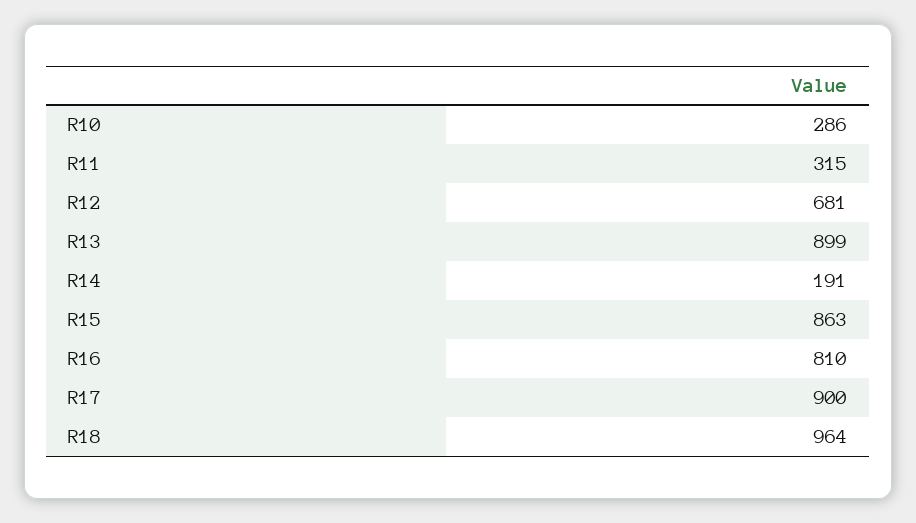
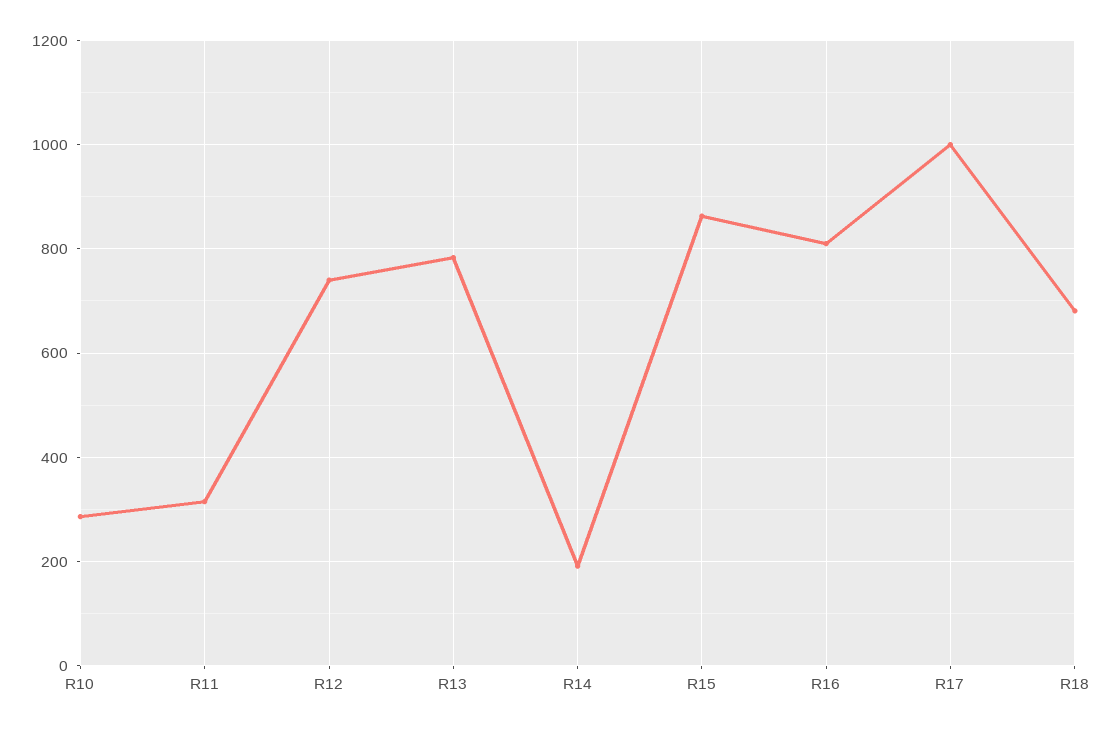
  {
    "R10": 286,
    "R11": 315,
-   "R12": 681,
+   "R12": 740,
-   "R13": 899,
+   "R13": 780,
    "R14": 191,
    "R15": 863,
    "R16": 810,
-   "R17": 900,
+   "R17": 1000,
-   "R18": 964
+   "R18": 680
  }

